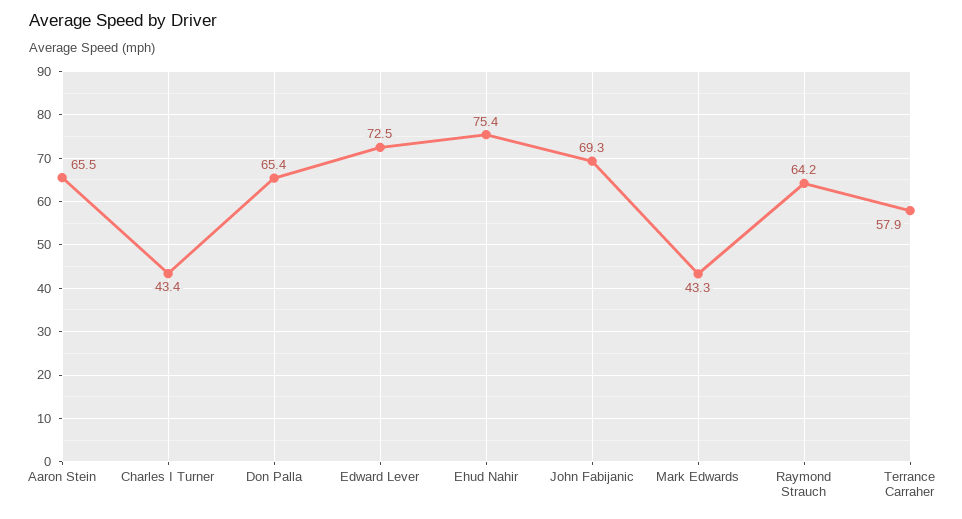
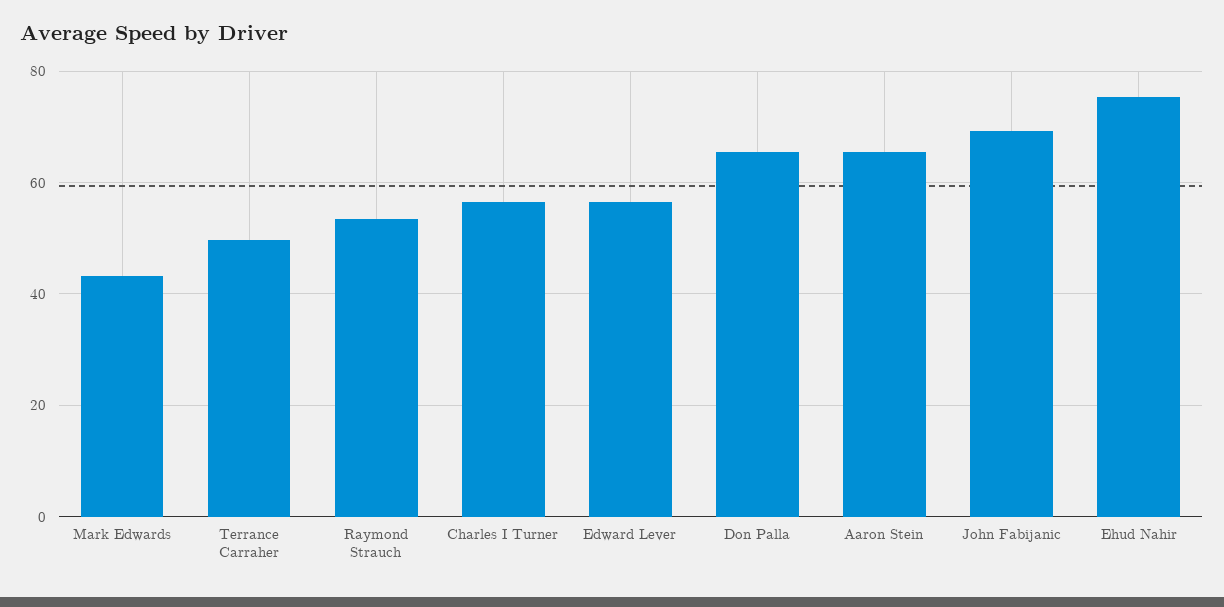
  {
    "Aaron Stein": 65.5,
-   "Charles I Turner": 43.4,
+   "Charles I Turner": 56,
    "Don Palla": 65.4,
-   "Edward Lever": 72.5,
+   "Edward Lever": 56,
    "Ehud Nahir": 75.4,
    "John Fabijanic": 69.3,
    "Mark Edwards": 43.3,
-   "Raymond Strauch": 64.2,
+   "Raymond Strauch": 54,
-   "Terrance Carraher": 57.9
+   "Terrance Carraher": 50
  }

